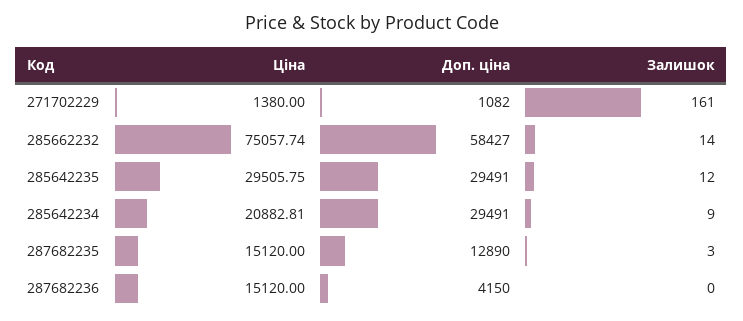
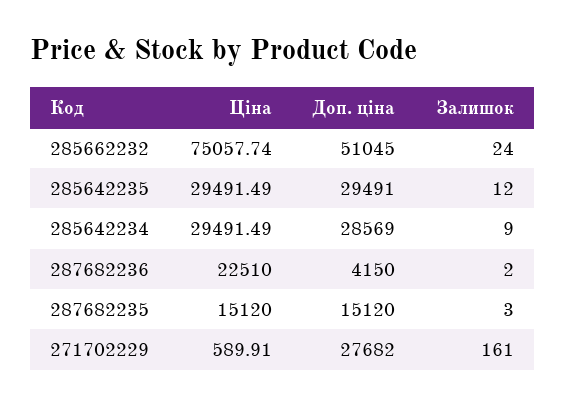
  {
    "Ціна": {
-     "271702229": 1380,
+     "271702229": 589.91,
      "285662232": 75057.74,
-     "285642235": 29505.75,
+     "285642235": 29491.49,
-     "285642234": 20882.81,
+     "285642234": 29491.49,
      "287682235": 15120,
-     "287682236": 15120
+     "287682236": 22510
    },
    "Доп. ціна": {
-     "271702229": 1082,
+     "271702229": 27682,
-     "285662232": 58427,
+     "285662232": 51045,
      "285642235": 29491,
-     "285642234": 29491,
+     "285642234": 28569,
-     "287682235": 12890,
+     "287682235": 15120,
      "287682236": 4150
    },
    "Залишок": {
      "271702229": 161,
-     "285662232": 14,
+     "285662232": 24,
      "285642235": 12,
      "285642234": 9,
      "287682235": 3,
-     "287682236": 0
+     "287682236": 2
    }
  }

